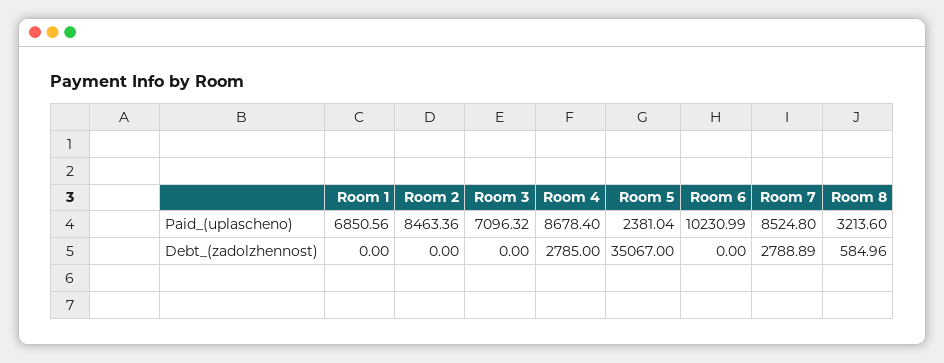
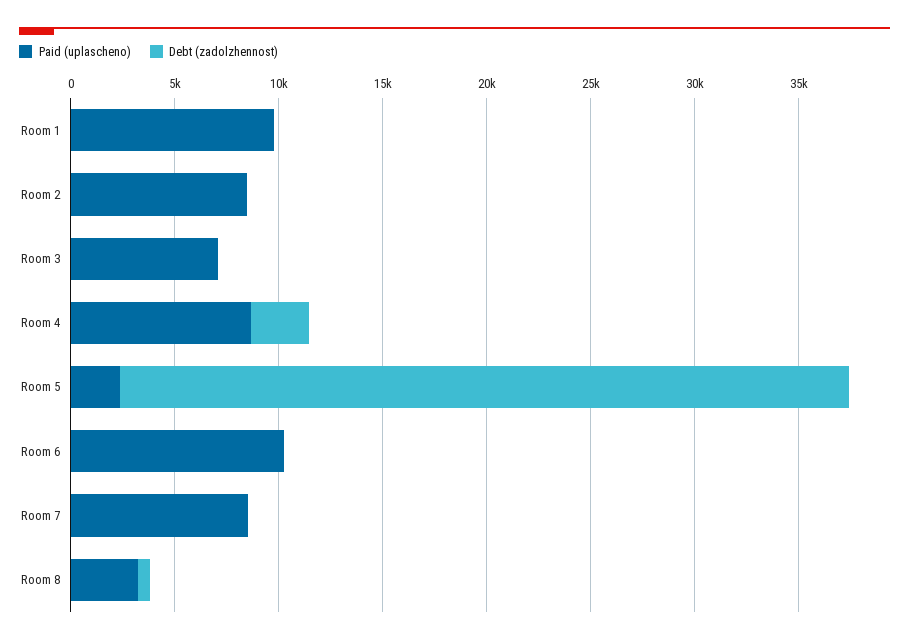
  {
    "Paid_(uplascheno)": {
-     "Room 1": 6850.56,
+     "Room 1": 10000,
      "Room 2": 8463.36,
      "Room 3": 7096.32,
      "Room 4": 8678.4,
      "Room 5": 2381.04,
      "Room 6": 10230.99,
      "Room 7": 8524.8,
      "Room 8": 3213.6
    },
    "Debt_(zadolzhennost)": {
      "Room 1": 0,
      "Room 2": 0,
      "Room 3": 0,
      "Room 4": 2785,
      "Room 5": 35067,
      "Room 6": 0,
-     "Room 7": 2788.89,
+     "Room 7": 0,
      "Room 8": 584.96
    }
  }

